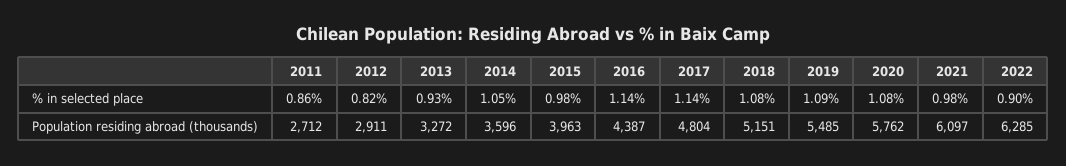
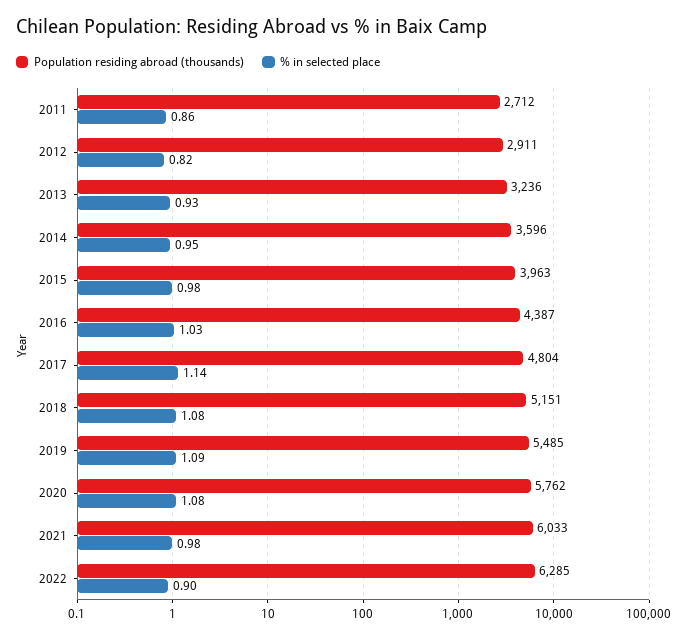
  {
    "% in selected place": {
      "2011": 0.86,
      "2012": 0.82,
      "2013": 0.93,
-     "2014": 1.05,
+     "2014": 0.95,
      "2015": 0.98,
-     "2016": 1.14,
+     "2016": 1.03,
      "2017": 1.14,
      "2018": 1.08,
      "2019": 1.09,
      "2020": 1.08,
      "2021": 0.98,
      "2022": 0.9
    },
    "Population residing abroad (thousands)": {
      "2011": 2712,
      "2012": 2911,
-     "2013": 3272,
+     "2013": 3236,
      "2014": 3596,
      "2015": 3963,
      "2016": 4387,
      "2017": 4804,
      "2018": 5151,
      "2019": 5485,
      "2020": 5762,
-     "2021": 6097,
+     "2021": 6033,
      "2022": 6285
    }
  }

